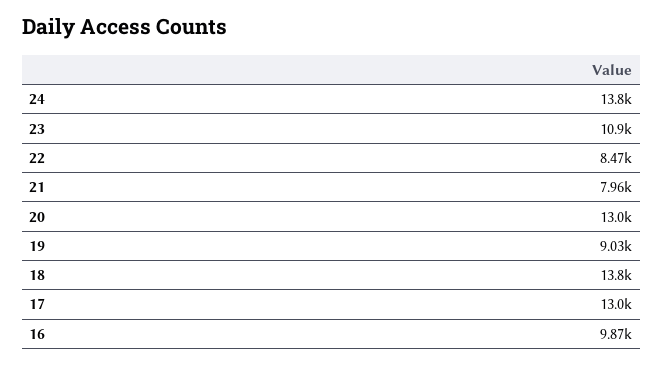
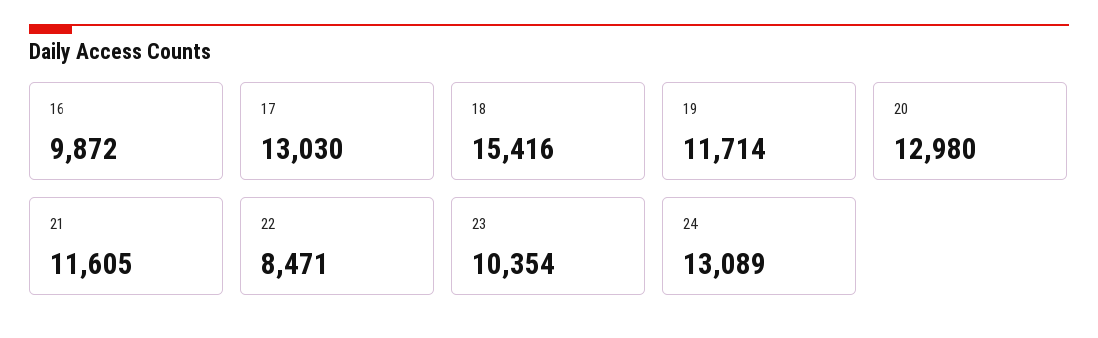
  {
-   "24": 13800,
+   "24": 13089,
-   "23": 10900,
+   "23": 10354,
    "22": 8471,
-   "21": 7960,
+   "21": 11605,
    "20": 12980,
-   "19": 9030,
+   "19": 11714,
-   "18": 13800,
+   "18": 15416,
    "17": 13030,
    "16": 9872
  }

